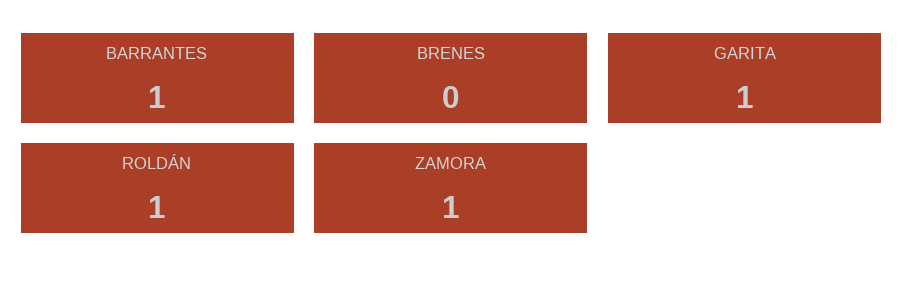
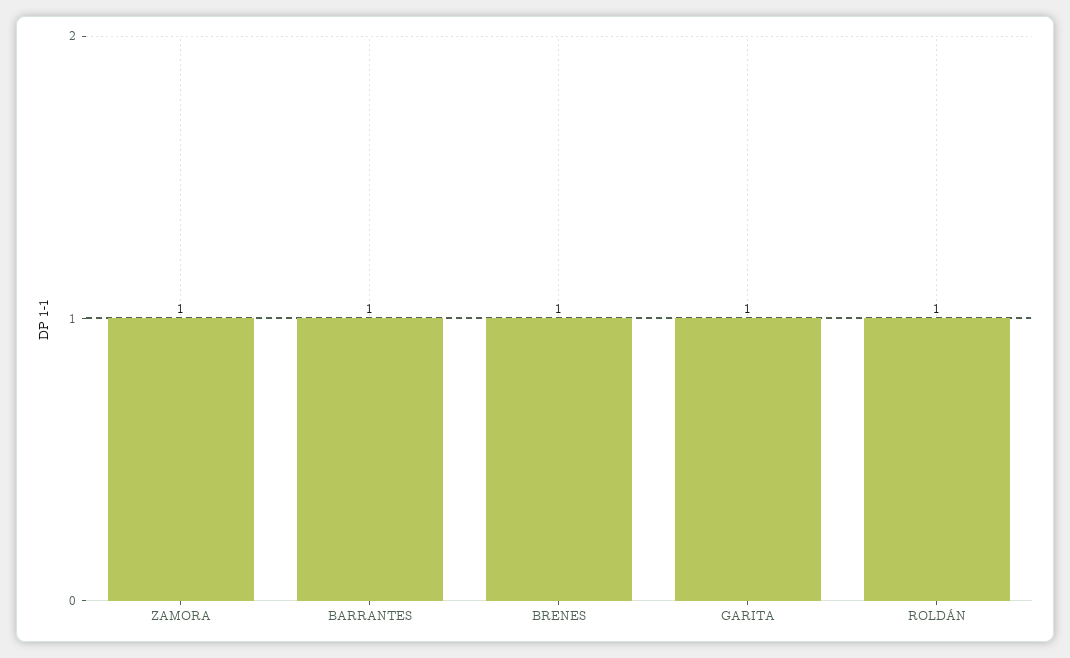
  {
    "BARRANTES": 1,
-   "BRENES": 0,
+   "BRENES": 1,
    "GARITA": 1,
    "ROLDÁN": 1,
    "ZAMORA": 1
  }

